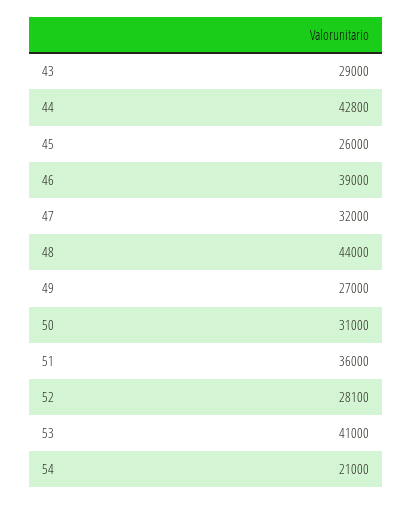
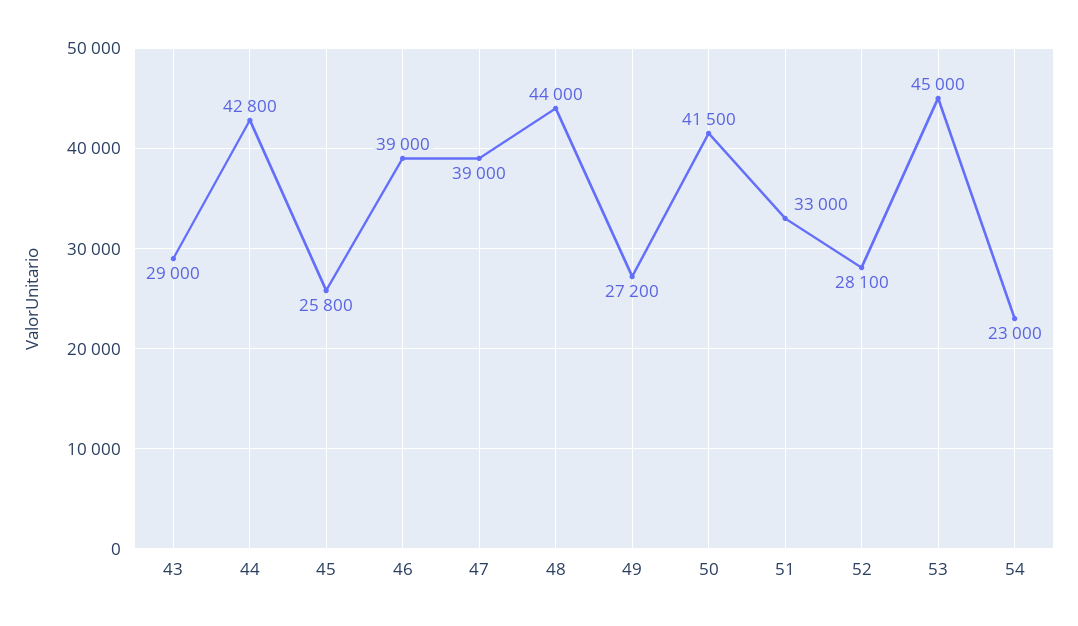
  {
    "43": 29000,
    "44": 42800,
-   "45": 26000,
+   "45": 25800,
    "46": 39000,
-   "47": 32000,
+   "47": 39000,
    "48": 44000,
-   "49": 27000,
+   "49": 27200,
-   "50": 31000,
+   "50": 41500,
-   "51": 36000,
+   "51": 33000,
    "52": 28100,
-   "53": 41000,
+   "53": 45000,
-   "54": 21000
+   "54": 23000
  }

